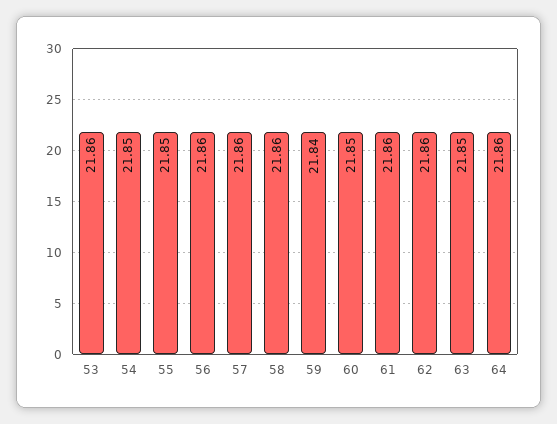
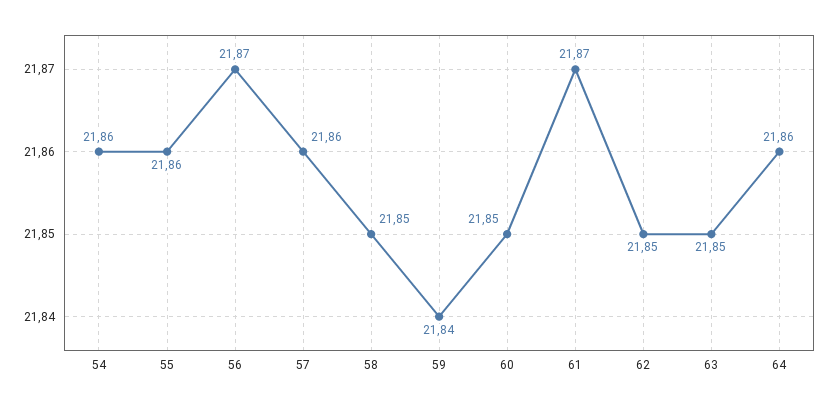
  {
-   "53": 21.86,
-   "54": 21.85,
+   "54": 21.86,
-   "55": 21.85,
+   "55": 21.86,
-   "56": 21.86,
+   "56": 21.87,
    "57": 21.86,
-   "58": 21.86,
+   "58": 21.85,
    "59": 21.84,
    "60": 21.85,
-   "61": 21.86,
+   "61": 21.87,
-   "62": 21.86,
+   "62": 21.85,
    "63": 21.85,
    "64": 21.86
  }

